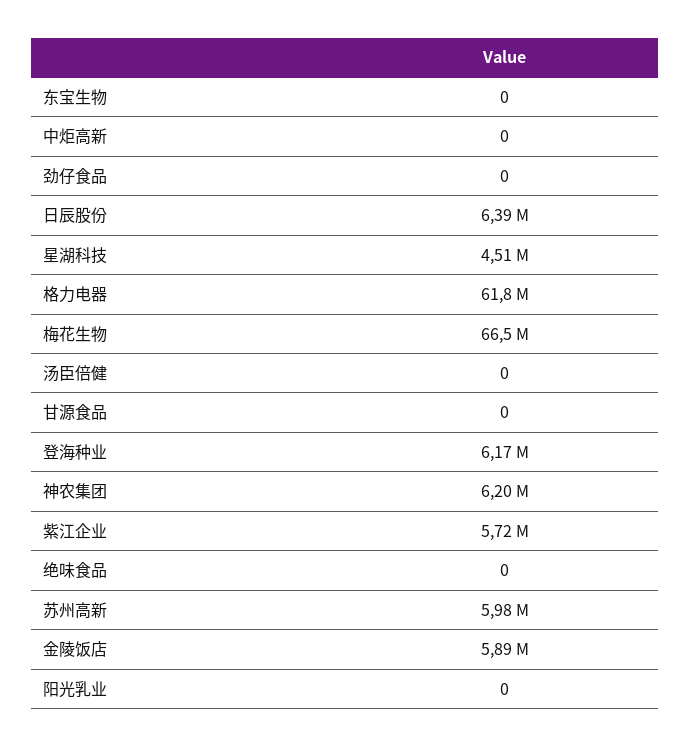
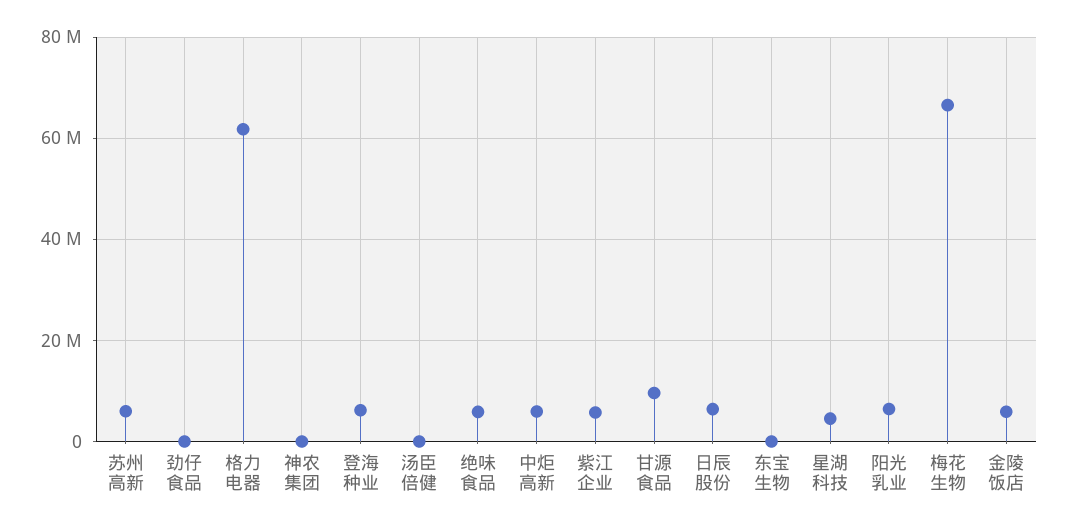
  {
    "东宝生物": 0,
-   "中炬高新": 0,
+   "中炬高新": 6000000,
    "劲仔食品": 0,
    "日辰股份": 6390000,
    "星湖科技": 4510000,
    "格力电器": 61800000,
    "梅花生物": 66500000,
    "汤臣倍健": 0,
-   "甘源食品": 0,
+   "甘源食品": 10000000,
    "登海种业": 6170000,
-   "神农集团": 6200000,
+   "神农集团": 0,
    "紫江企业": 5720000,
-   "绝味食品": 0,
+   "绝味食品": 6000000,
    "苏州高新": 5980000,
    "金陵饭店": 5890000,
-   "阳光乳业": 0
+   "阳光乳业": 6000000
  }

